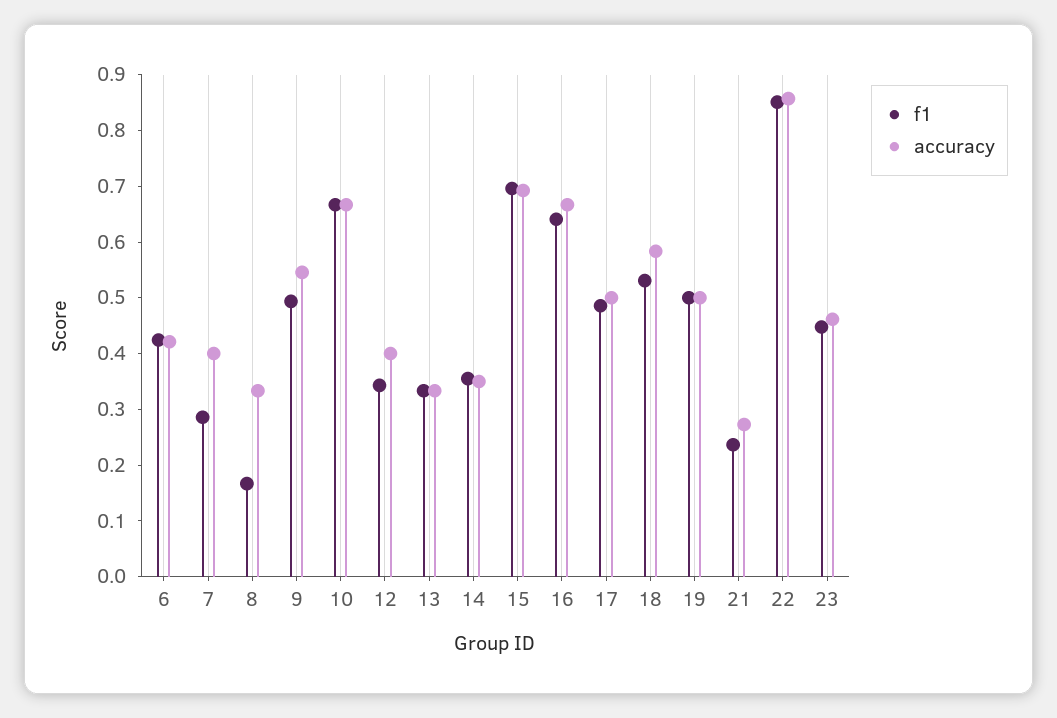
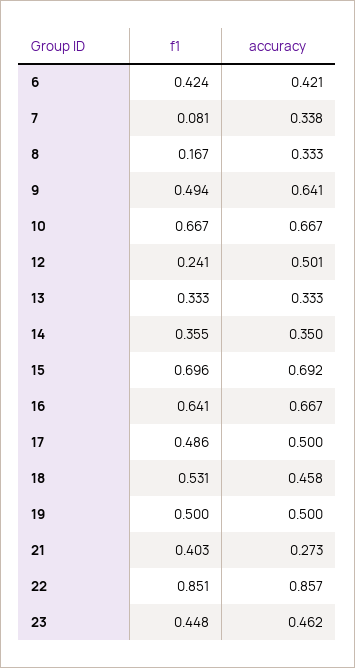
  {
    "f1": {
      "6": 0.424,
-     "7": 0.28,
+     "7": 0.081,
      "8": 0.167,
      "9": 0.494,
      "10": 0.667,
-     "12": 0.34,
+     "12": 0.241,
      "13": 0.333,
      "14": 0.355,
      "15": 0.696,
      "16": 0.641,
      "17": 0.486,
      "18": 0.531,
      "19": 0.5,
-     "21": 0.24,
+     "21": 0.403,
      "22": 0.851,
      "23": 0.448
    },
    "accuracy": {
      "6": 0.421,
-     "7": 0.4,
+     "7": 0.338,
      "8": 0.333,
-     "9": 0.54,
+     "9": 0.641,
      "10": 0.667,
-     "12": 0.4,
+     "12": 0.501,
      "13": 0.333,
      "14": 0.35,
      "15": 0.692,
      "16": 0.667,
      "17": 0.5,
-     "18": 0.58,
+     "18": 0.458,
      "19": 0.5,
      "21": 0.273,
      "22": 0.857,
      "23": 0.462
    }
  }

